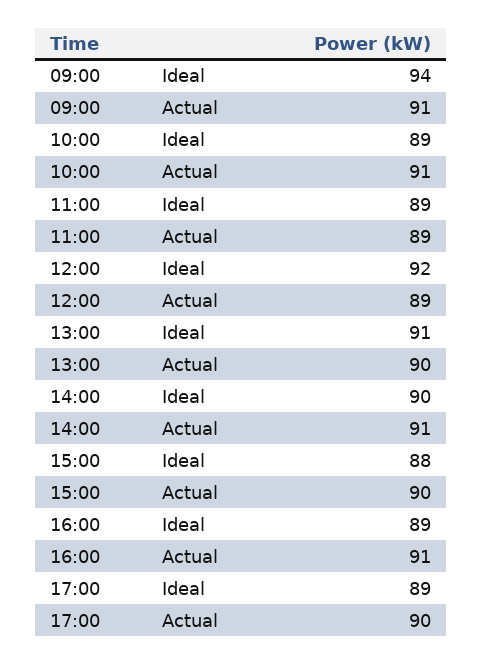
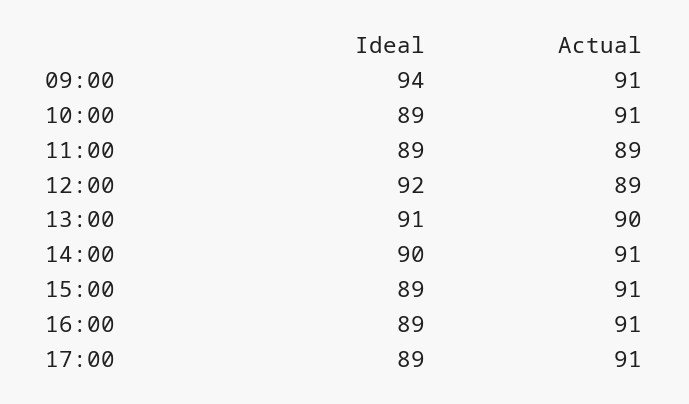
  {
    "09:00": {
      "Ideal": 94,
      "Actual": 91
    },
    "10:00": {
      "Ideal": 89,
      "Actual": 91
    },
    "11:00": {
      "Ideal": 89,
      "Actual": 89
    },
    "12:00": {
      "Ideal": 92,
      "Actual": 89
    },
    "13:00": {
      "Ideal": 91,
      "Actual": 90
    },
    "14:00": {
      "Ideal": 90,
      "Actual": 91
    },
    "15:00": {
-     "Ideal": 88,
+     "Ideal": 89,
-     "Actual": 90
+     "Actual": 91
    },
    "16:00": {
      "Ideal": 89,
      "Actual": 91
    },
    "17:00": {
      "Ideal": 89,
-     "Actual": 90
+     "Actual": 91
    }
  }

